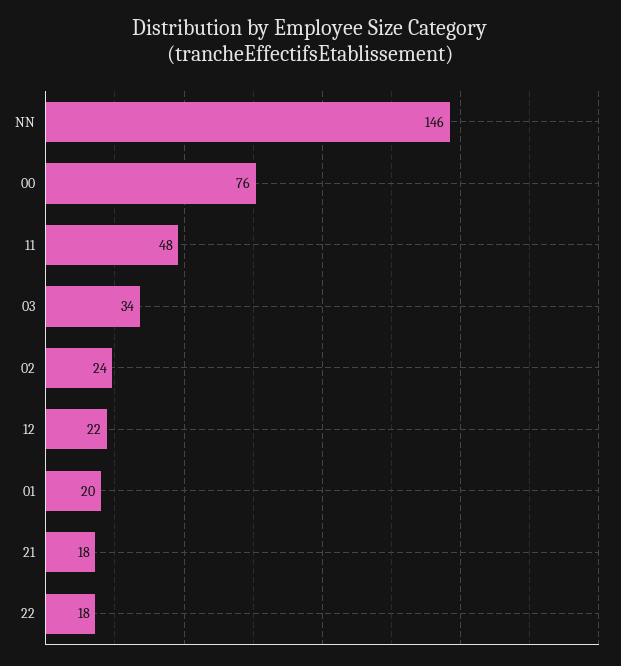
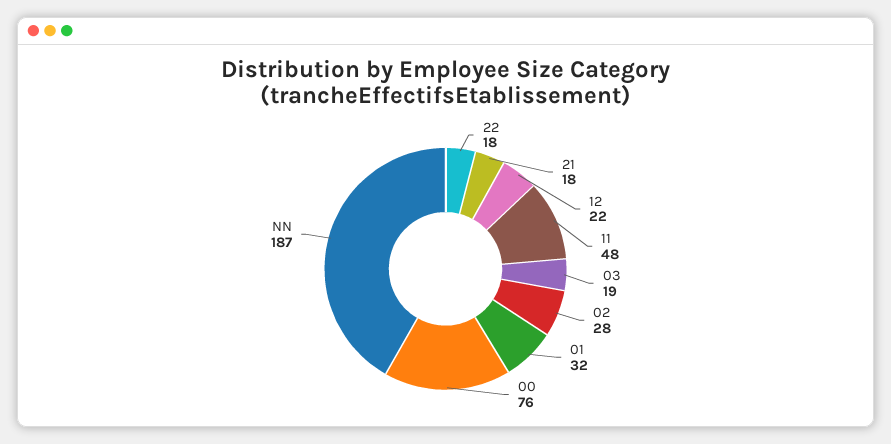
  {
-   "NN": 146,
+   "NN": 187,
    "00": 76,
    "11": 48,
-   "03": 34,
+   "03": 19,
-   "02": 24,
+   "02": 28,
    "12": 22,
-   "01": 20,
+   "01": 32,
    "21": 18,
    "22": 18
  }

